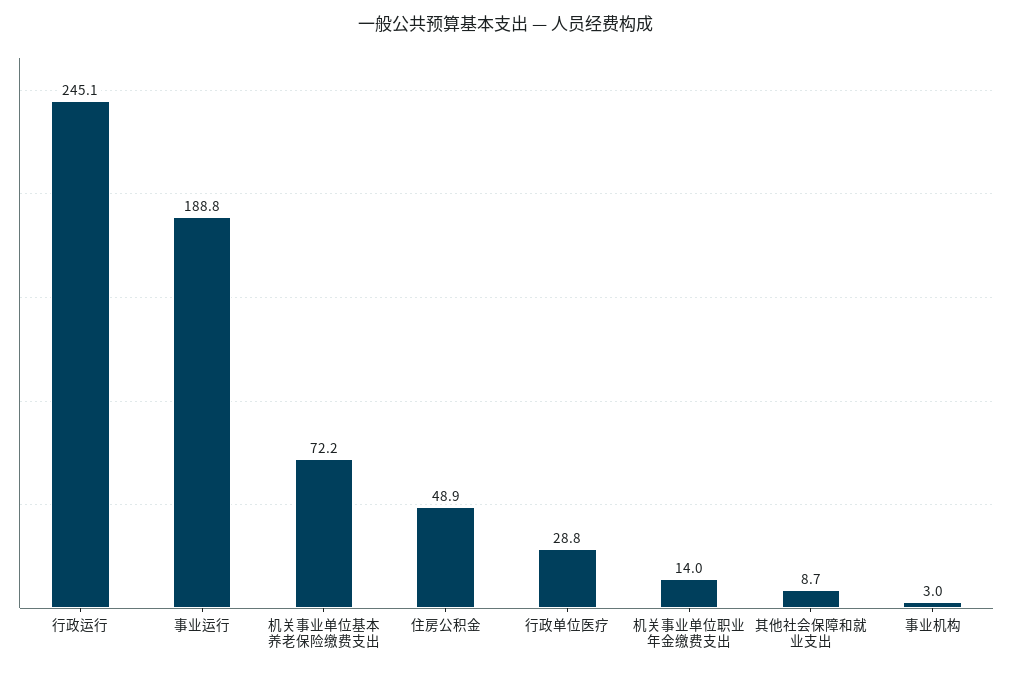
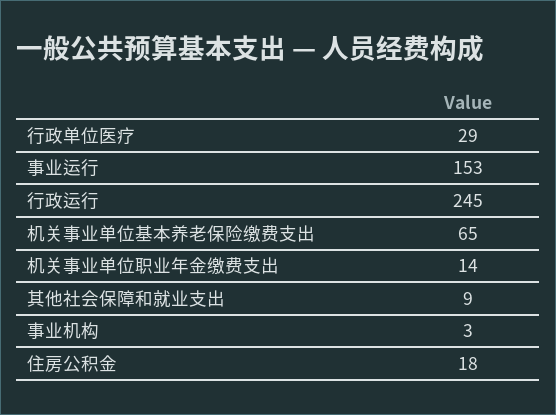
  {
    "行政运行": 245.1,
-   "事业运行": 188.8,
+   "事业运行": 153,
-   "机关事业单位基本养老保险缴费支出": 72.2,
+   "机关事业单位基本养老保险缴费支出": 65,
-   "住房公积金": 48.9,
+   "住房公积金": 18,
    "行政单位医疗": 28.8,
    "机关事业单位职业年金缴费支出": 14,
    "其他社会保障和就业支出": 8.7,
    "事业机构": 3
  }

